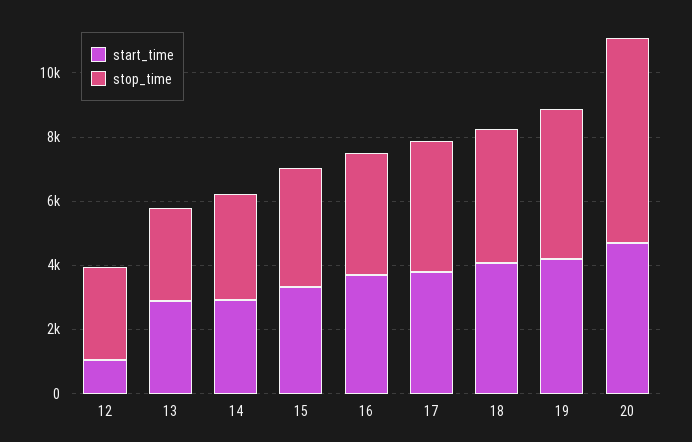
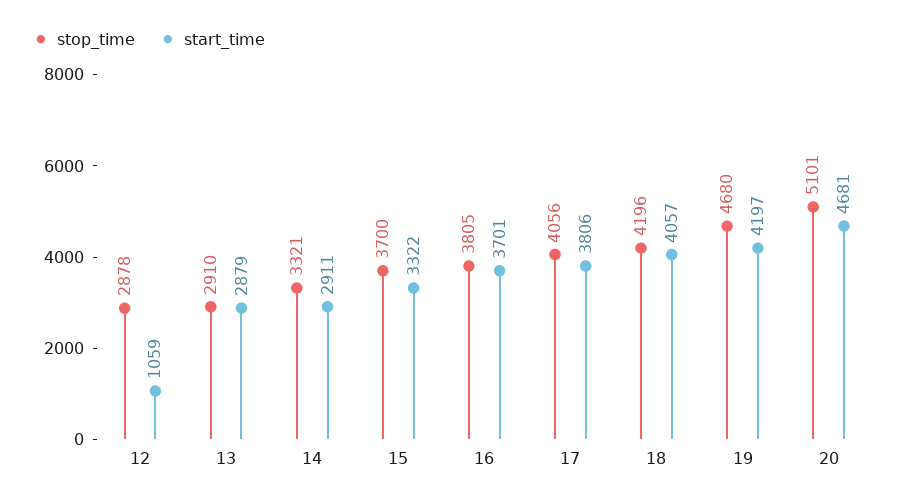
  {
    "start_time": {
      "12": 1059,
      "13": 2879,
      "14": 2911,
      "15": 3322,
      "16": 3701,
      "17": 3806,
      "18": 4057,
      "19": 4197,
      "20": 4681
    },
    "stop_time": {
      "12": 2878,
      "13": 2910,
      "14": 3321,
      "15": 3700,
      "16": 3805,
      "17": 4056,
      "18": 4196,
      "19": 4680,
-     "20": 6500
+     "20": 5101
    }
  }

